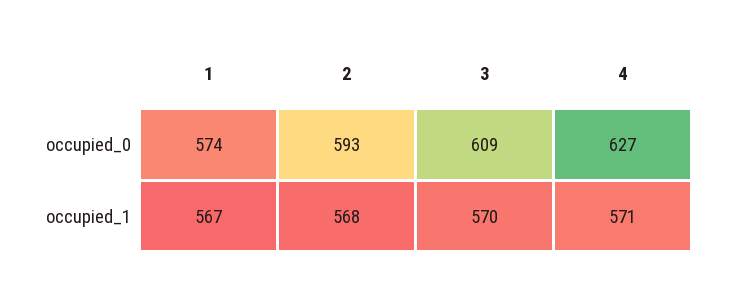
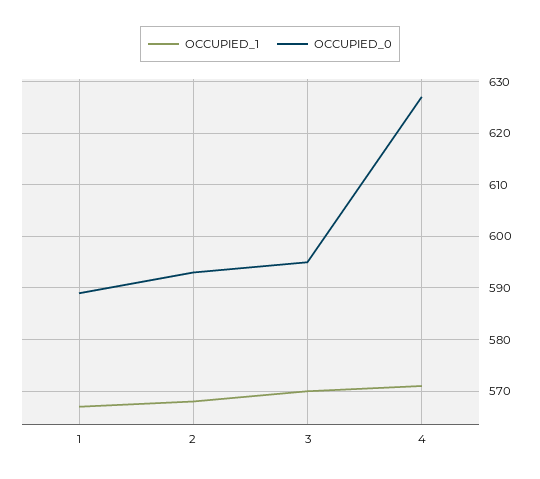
  {
    "occupied_0": {
-     "1": 574,
+     "1": 590,
      "2": 593,
-     "3": 609,
+     "3": 595,
      "4": 627
    },
    "occupied_1": {
      "1": 567,
      "2": 568,
      "3": 570,
      "4": 571
    }
  }

